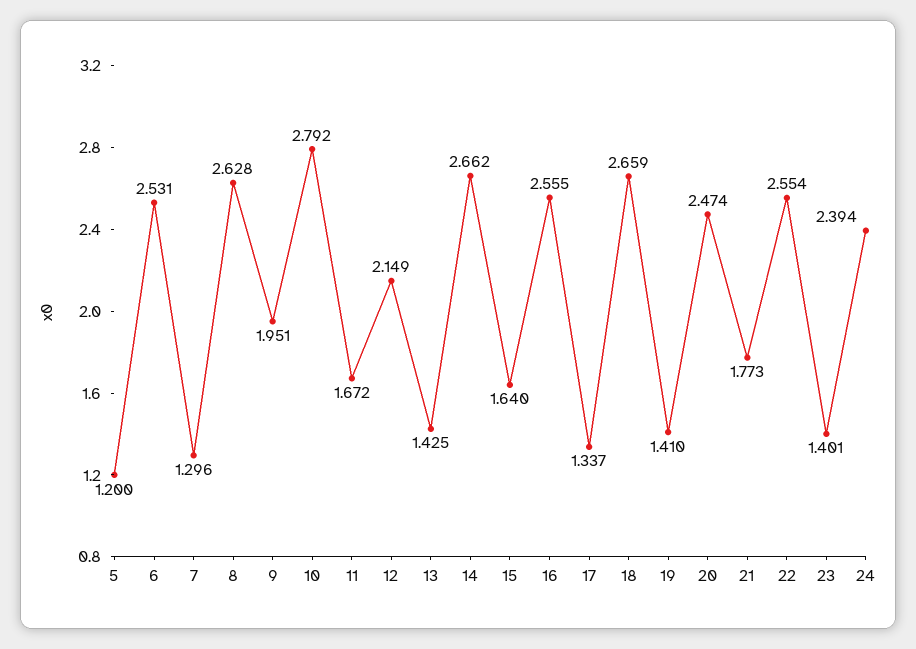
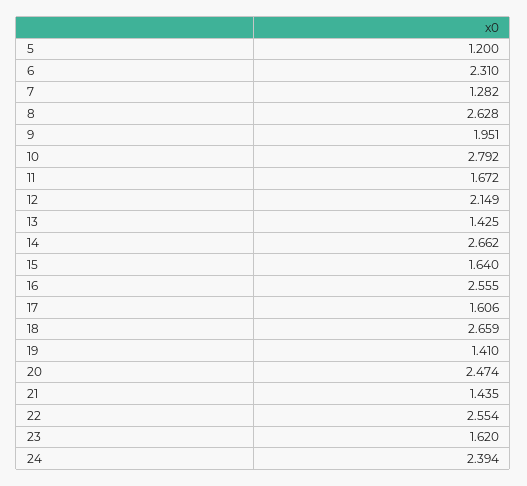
  {
    "5": 1.2,
-   "6": 2.531,
+   "6": 2.31,
-   "7": 1.296,
+   "7": 1.282,
    "8": 2.628,
    "9": 1.951,
    "10": 2.792,
    "11": 1.672,
    "12": 2.149,
    "13": 1.425,
    "14": 2.662,
    "15": 1.64,
    "16": 2.555,
-   "17": 1.337,
+   "17": 1.606,
    "18": 2.659,
    "19": 1.41,
    "20": 2.474,
-   "21": 1.773,
+   "21": 1.435,
    "22": 2.554,
-   "23": 1.401,
+   "23": 1.62,
    "24": 2.394
  }

